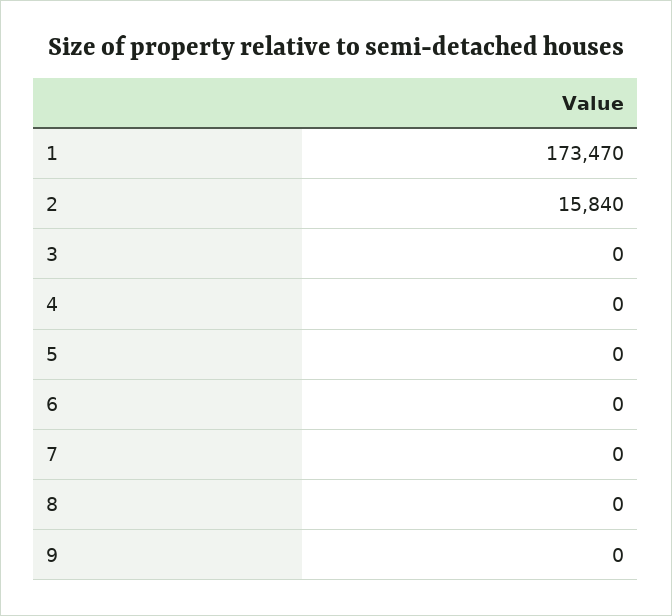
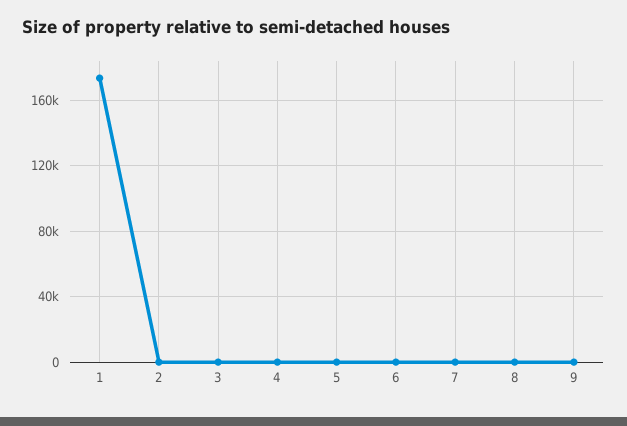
  {
    "1": 173470,
-   "2": 15840,
+   "2": 0,
    "3": 0,
    "4": 0,
    "5": 0,
    "6": 0,
    "7": 0,
    "8": 0,
    "9": 0
  }

